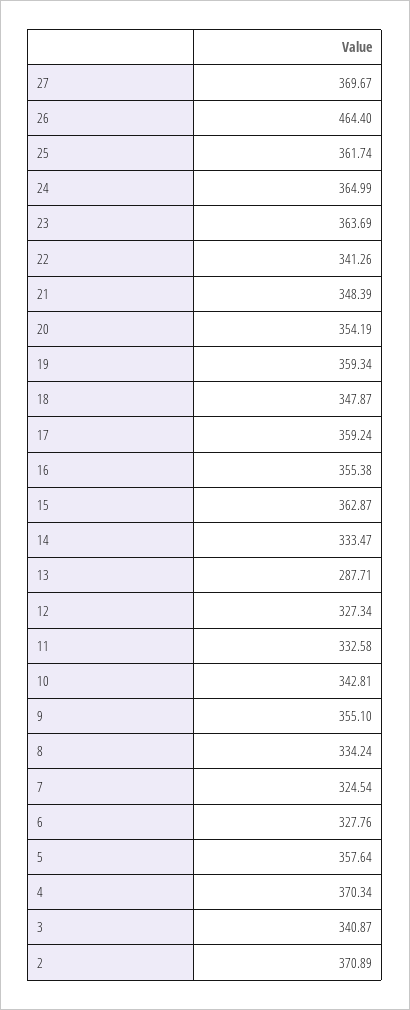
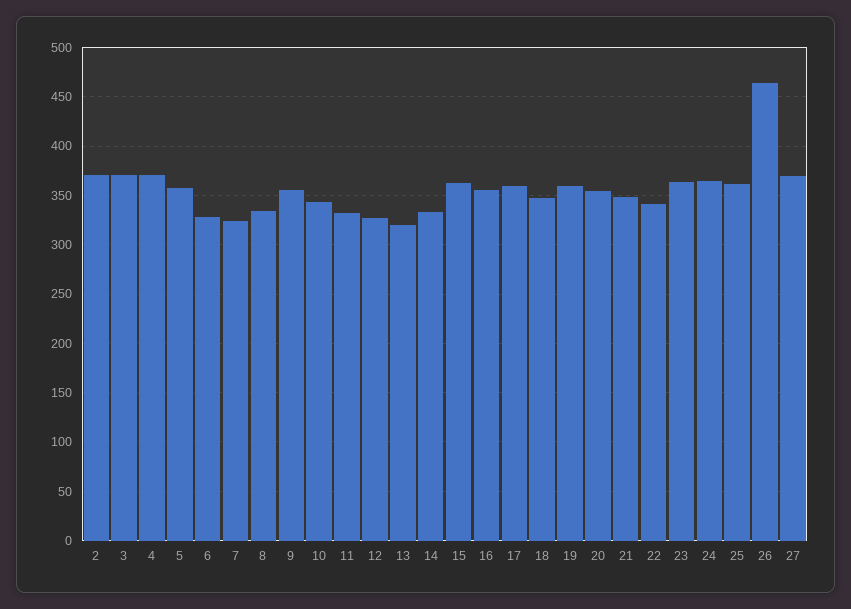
  {
    "27": 369.67,
    "26": 464.4,
    "25": 361.74,
    "24": 364.99,
    "23": 363.69,
    "22": 341.26,
    "21": 348.39,
    "20": 354.19,
    "19": 359.34,
    "18": 347.87,
    "17": 359.24,
    "16": 355.38,
    "15": 362.87,
    "14": 333.47,
-   "13": 287.71,
+   "13": 320,
    "12": 327.34,
    "11": 332.58,
    "10": 342.81,
    "9": 355.1,
    "8": 334.24,
    "7": 324.54,
    "6": 327.76,
    "5": 357.64,
    "4": 370.34,
-   "3": 340.87,
+   "3": 370,
    "2": 370.89
  }

